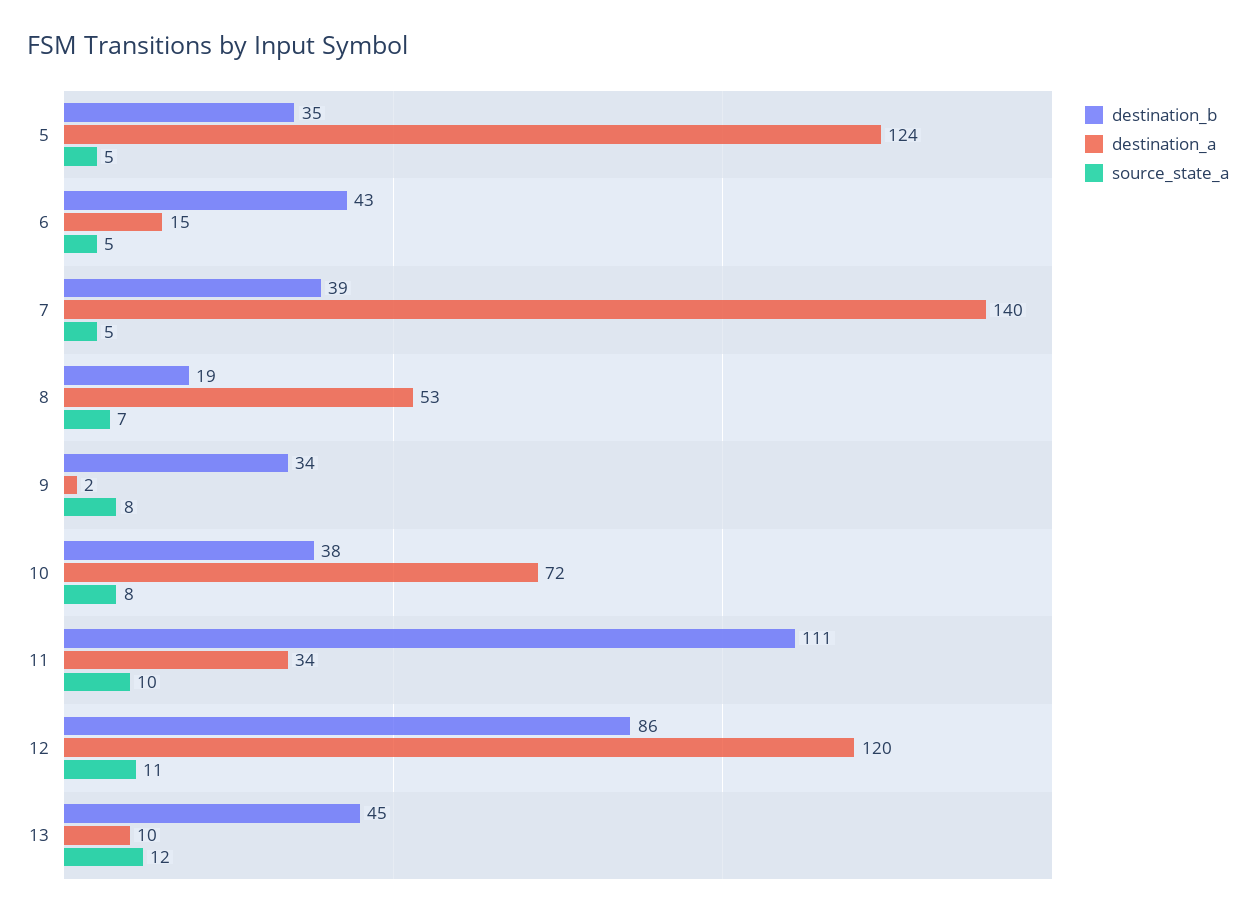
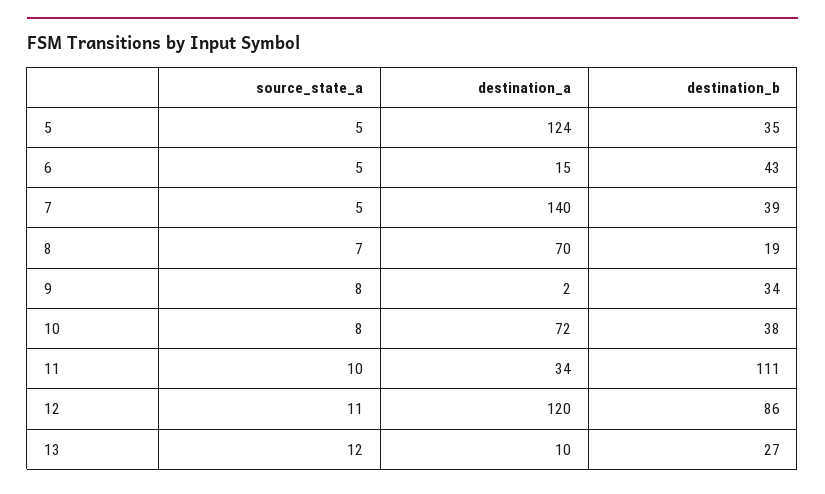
  {
    "destination_b": {
      "5": 35,
      "6": 43,
      "7": 39,
      "8": 19,
      "9": 34,
      "10": 38,
      "11": 111,
      "12": 86,
-     "13": 45
+     "13": 27
    },
    "destination_a": {
      "5": 124,
      "6": 15,
      "7": 140,
-     "8": 53,
+     "8": 70,
      "9": 2,
      "10": 72,
      "11": 34,
      "12": 120,
      "13": 10
    },
    "source_state_a": {
      "5": 5,
      "6": 5,
      "7": 5,
      "8": 7,
      "9": 8,
      "10": 8,
      "11": 10,
      "12": 11,
      "13": 12
    }
  }

